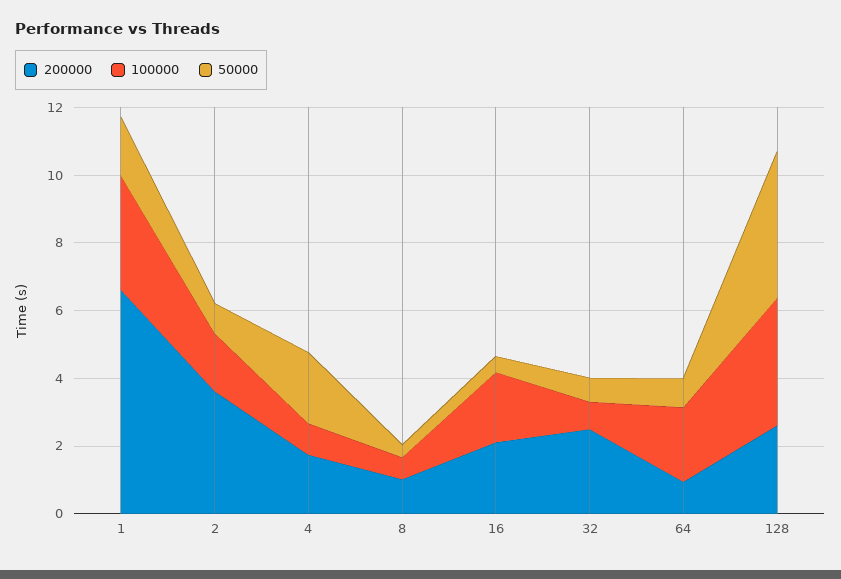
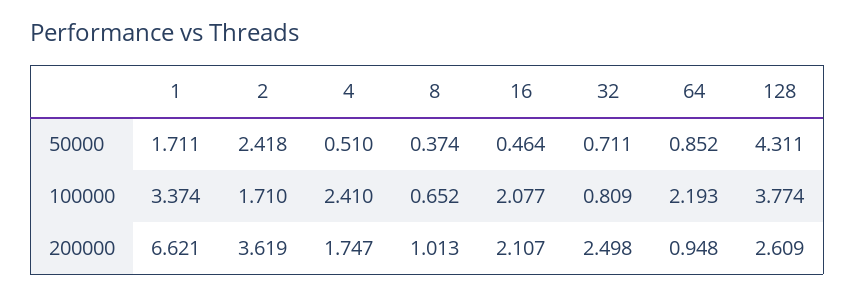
  {
    "200000": {
      "1": 6.621,
      "2": 3.619,
      "4": 1.747,
      "8": 1.013,
      "16": 2.107,
      "32": 2.498,
      "64": 0.948,
      "128": 2.609
    },
    "100000": {
      "1": 3.374,
      "2": 1.71,
-     "4": 1,
+     "4": 2.41,
      "8": 0.652,
      "16": 2.077,
      "32": 0.809,
      "64": 2.193,
      "128": 3.774
    },
    "50000": {
      "1": 1.711,
-     "2": 1,
+     "2": 2.418,
-     "4": 2,
+     "4": 0.51,
      "8": 0.374,
      "16": 0.464,
      "32": 0.711,
      "64": 0.852,
      "128": 4.311
    }
  }

